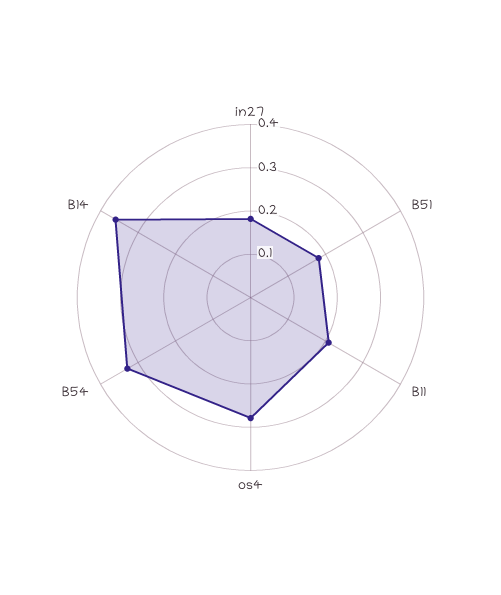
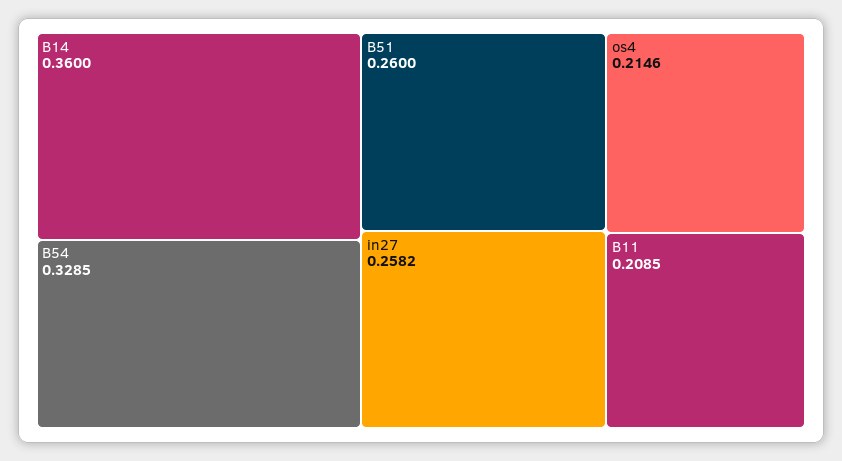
  {
-   "in27": 0.18,
+   "in27": 0.2582,
-   "B51": 0.18,
+   "B51": 0.26,
    "B11": 0.2085,
-   "os4": 0.28,
+   "os4": 0.2146,
    "B54": 0.3285,
    "B14": 0.36
  }

